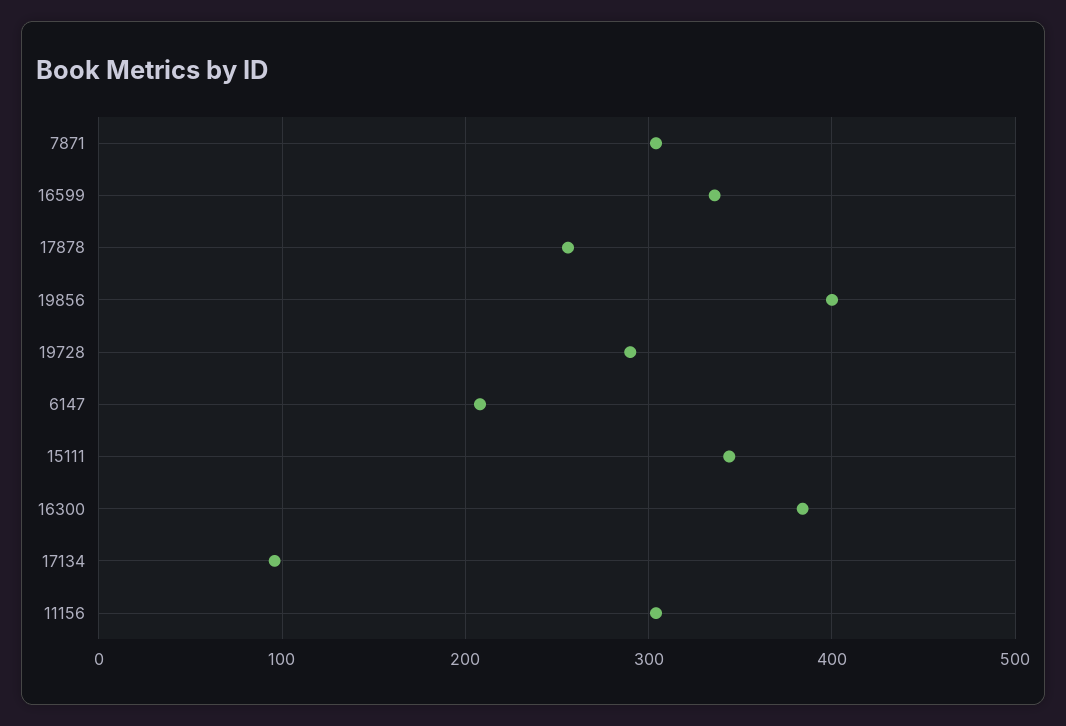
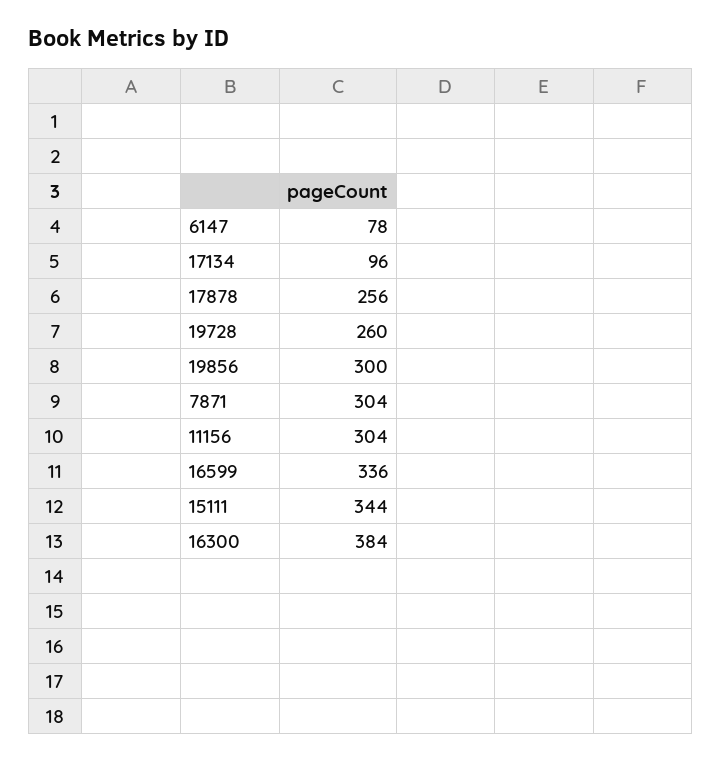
  {
    "7871": 304,
    "16599": 336,
    "17878": 256,
-   "19856": 400,
+   "19856": 300,
-   "19728": 290,
+   "19728": 260,
-   "6147": 210,
+   "6147": 78,
    "15111": 344,
    "16300": 384,
    "17134": 96,
    "11156": 304
  }

